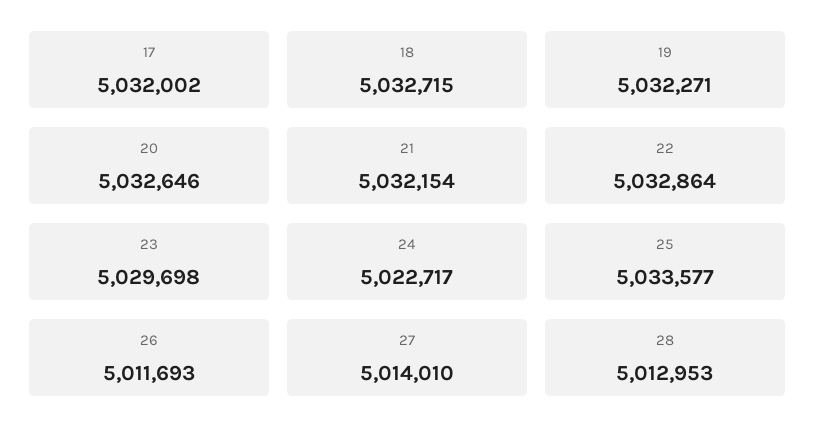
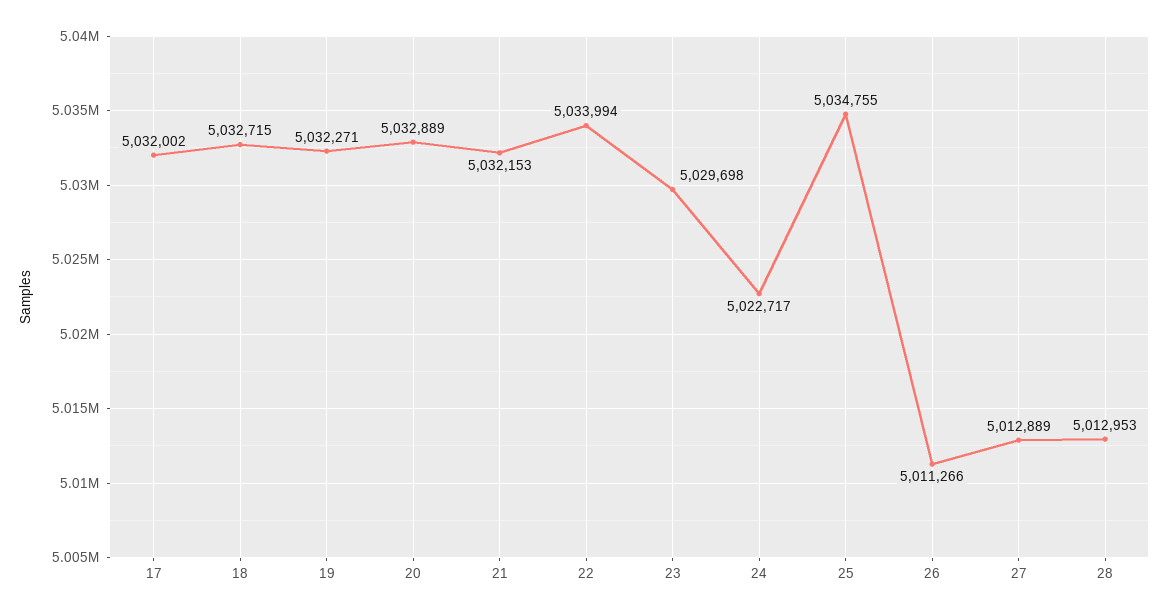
  {
    "17": 5032002,
    "18": 5032715,
    "19": 5032271,
-   "20": 5032646,
+   "20": 5032889,
-   "21": 5032154,
+   "21": 5032153,
-   "22": 5032864,
+   "22": 5033994,
    "23": 5029698,
    "24": 5022717,
-   "25": 5033577,
+   "25": 5034755,
-   "26": 5011693,
+   "26": 5011266,
-   "27": 5014010,
+   "27": 5012889,
    "28": 5012953
  }

